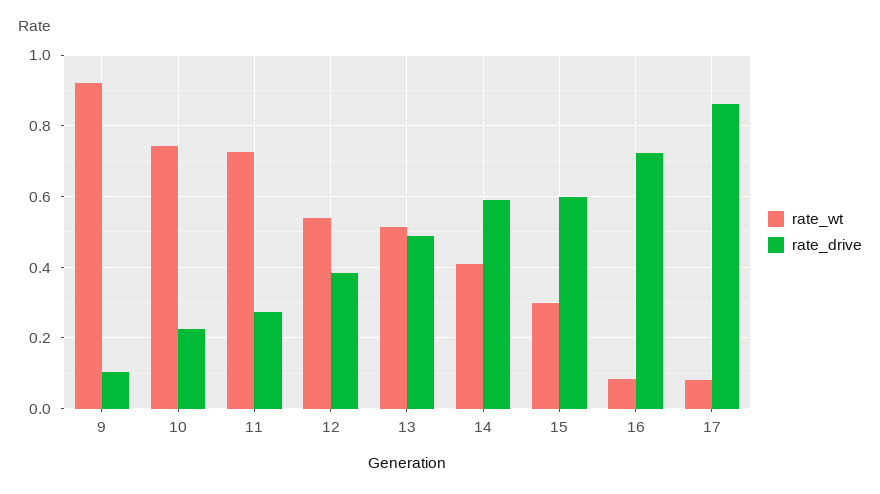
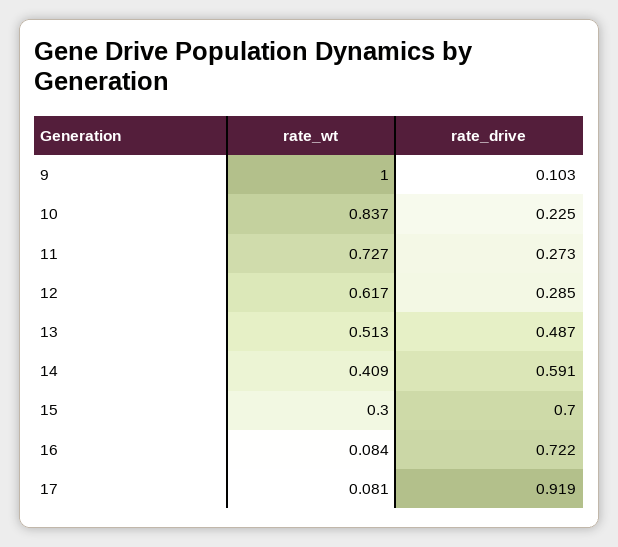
  {
    "rate_wt": {
-     "9": 0.92,
+     "9": 1,
-     "10": 0.74,
+     "10": 0.837,
      "11": 0.727,
-     "12": 0.54,
+     "12": 0.617,
      "13": 0.513,
      "14": 0.409,
      "15": 0.3,
      "16": 0.084,
      "17": 0.081
    },
    "rate_drive": {
      "9": 0.103,
      "10": 0.225,
      "11": 0.273,
-     "12": 0.38,
+     "12": 0.285,
      "13": 0.487,
      "14": 0.591,
-     "15": 0.6,
+     "15": 0.7,
      "16": 0.722,
-     "17": 0.86
+     "17": 0.919
    }
  }

